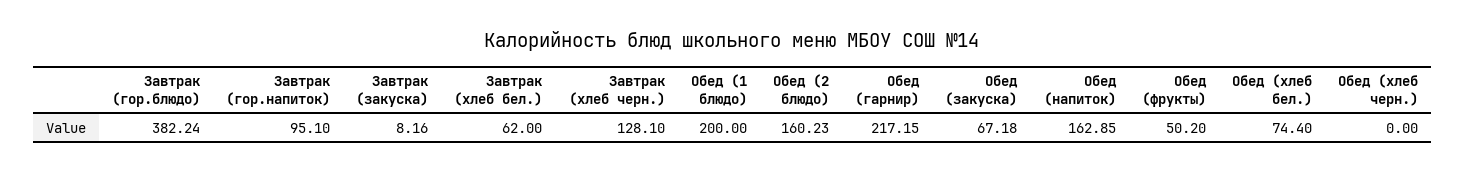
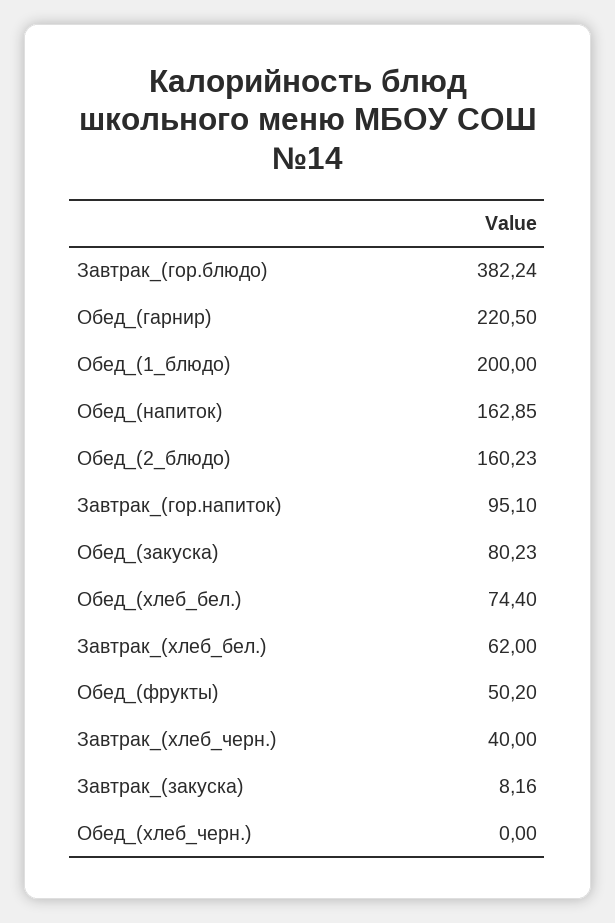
  {
    "Завтрак (гор.блюдо)": 382.24,
    "Завтрак (гор.напиток)": 95.1,
    "Завтрак (закуска)": 8.16,
    "Завтрак (хлеб бел.)": 62,
-   "Завтрак (хлеб черн.)": 128.1,
+   "Завтрак (хлеб черн.)": 40,
    "Обед (1 блюдо)": 200,
    "Обед (2 блюдо)": 160.23,
-   "Обед (гарнир)": 217.15,
+   "Обед (гарнир)": 220.5,
-   "Обед (закуска)": 67.18,
+   "Обед (закуска)": 80.23,
    "Обед (напиток)": 162.85,
    "Обед (фрукты)": 50.2,
    "Обед (хлеб бел.)": 74.4,
    "Обед (хлеб черн.)": 0
  }

